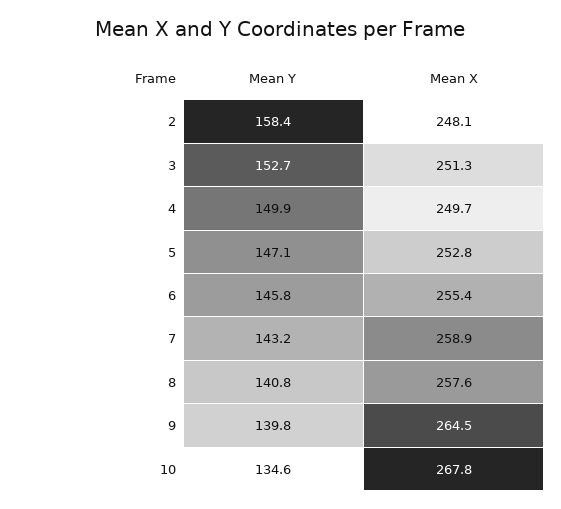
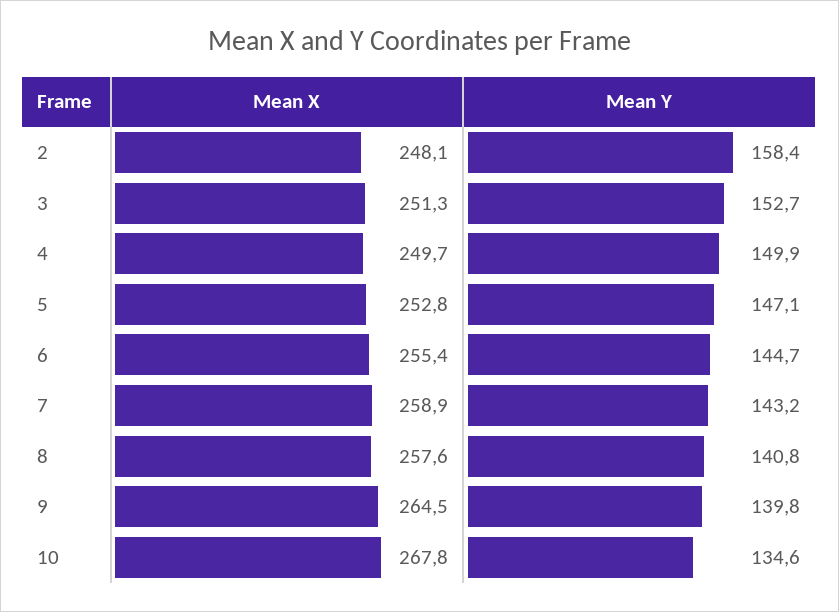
  {
    "Mean Y": {
      "2": 158.4,
      "3": 152.7,
      "4": 149.9,
      "5": 147.1,
-     "6": 145.8,
+     "6": 144.7,
      "7": 143.2,
      "8": 140.8,
      "9": 139.8,
      "10": 134.6
    },
    "Mean X": {
      "2": 248.1,
      "3": 251.3,
      "4": 249.7,
      "5": 252.8,
      "6": 255.4,
      "7": 258.9,
      "8": 257.6,
      "9": 264.5,
      "10": 267.8
    }
  }

